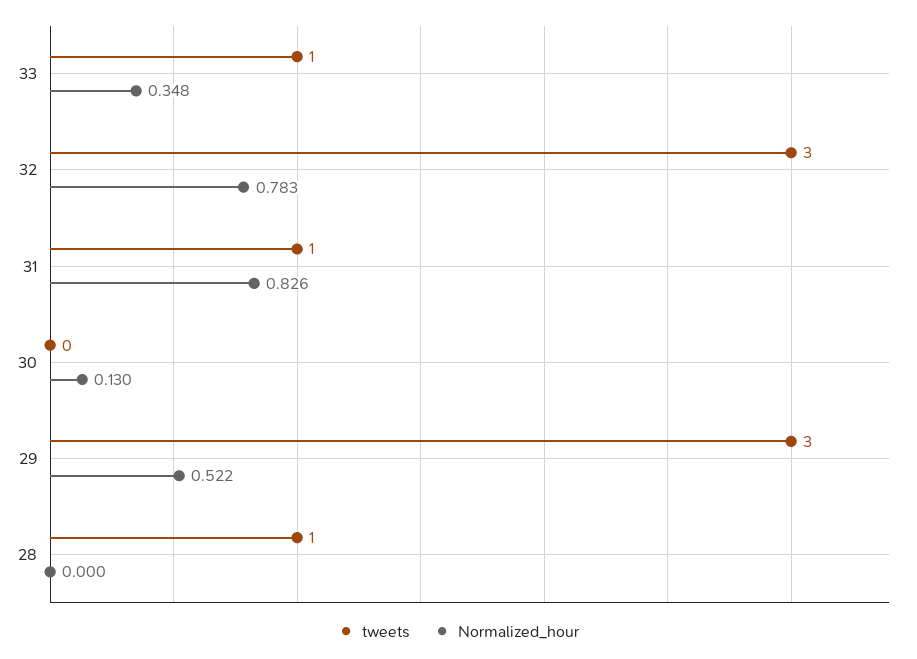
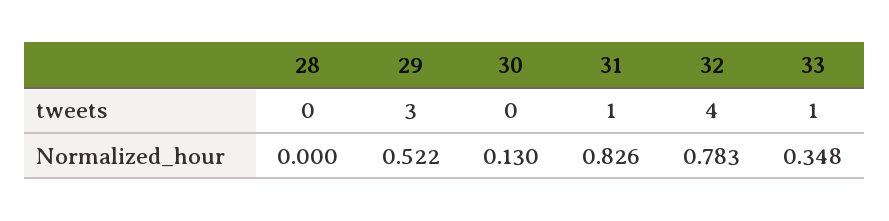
  {
    "tweets": {
      "33": 1,
-     "32": 3,
+     "32": 4,
      "31": 1,
      "30": 0,
      "29": 3,
-     "28": 1
+     "28": 0
    },
    "Normalized_hour": {
      "33": 0.348,
      "32": 0.783,
      "31": 0.826,
      "30": 0.13,
      "29": 0.522,
      "28": 0
    }
  }

